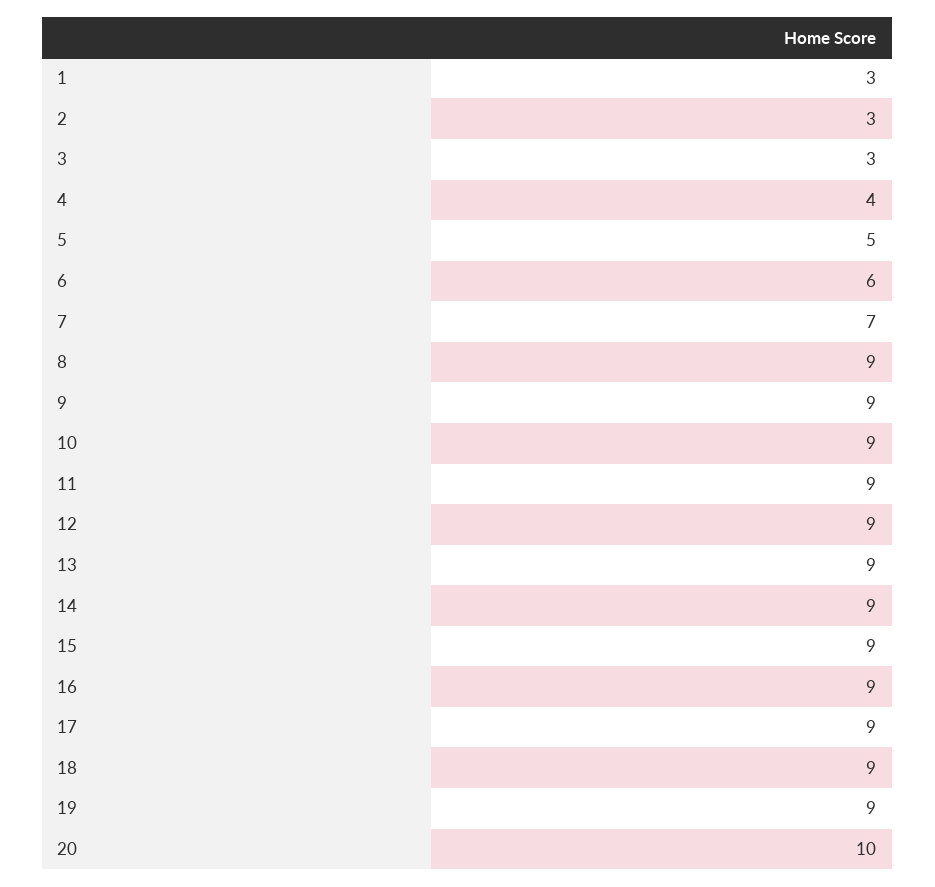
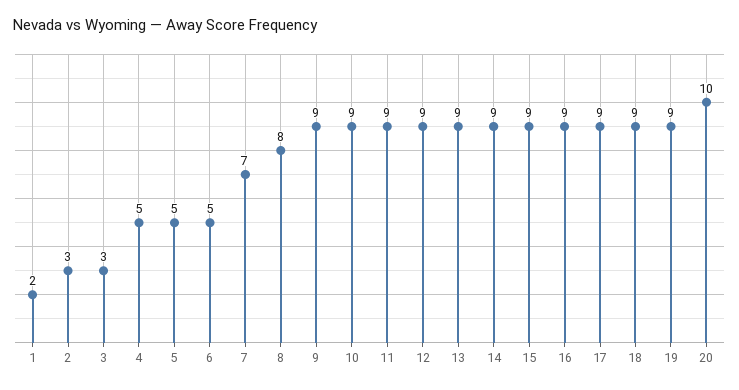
  {
-   "1": 3,
+   "1": 2,
    "2": 3,
    "3": 3,
-   "4": 4,
+   "4": 5,
    "5": 5,
-   "6": 6,
+   "6": 5,
    "7": 7,
-   "8": 9,
+   "8": 8,
    "9": 9,
    "10": 9,
    "11": 9,
    "12": 9,
    "13": 9,
    "14": 9,
    "15": 9,
    "16": 9,
    "17": 9,
    "18": 9,
    "19": 9,
    "20": 10
  }

